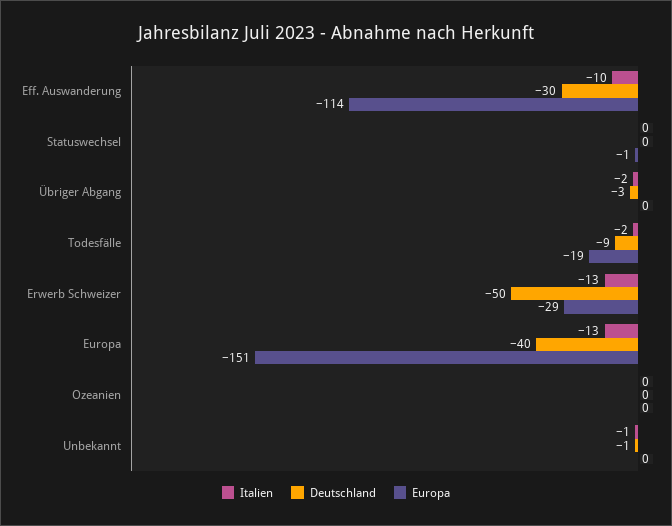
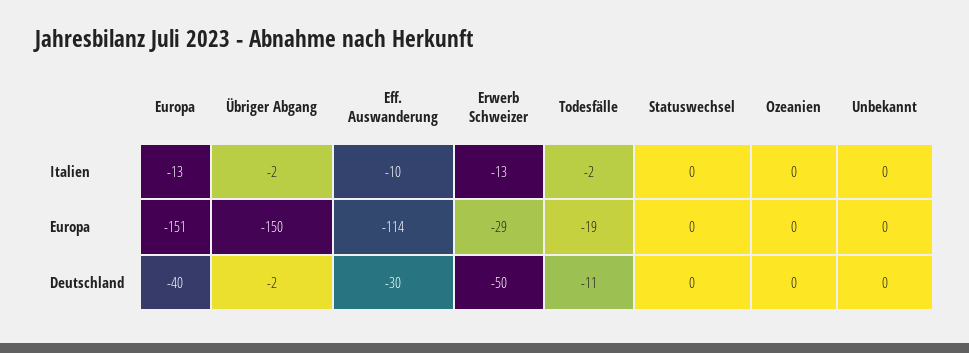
  {
    "Italien": {
      "Eff. Auswanderung": -10,
      "Statuswechsel": 0,
      "Übriger Abgang": -2,
      "Todesfälle": -2,
      "Erwerb Schweizer": -13,
      "Europa": -13,
      "Ozeanien": 0,
-     "Unbekannt": -1
+     "Unbekannt": 0
    },
    "Deutschland": {
      "Eff. Auswanderung": -30,
      "Statuswechsel": 0,
-     "Übriger Abgang": -3,
+     "Übriger Abgang": -2,
-     "Todesfälle": -9,
+     "Todesfälle": -11,
      "Erwerb Schweizer": -50,
      "Europa": -40,
      "Ozeanien": 0,
-     "Unbekannt": -1
+     "Unbekannt": 0
    },
    "Europa": {
      "Eff. Auswanderung": -114,
-     "Statuswechsel": -1,
+     "Statuswechsel": 0,
-     "Übriger Abgang": 0,
+     "Übriger Abgang": -150,
      "Todesfälle": -19,
      "Erwerb Schweizer": -29,
      "Europa": -151,
      "Ozeanien": 0,
      "Unbekannt": 0
    }
  }

